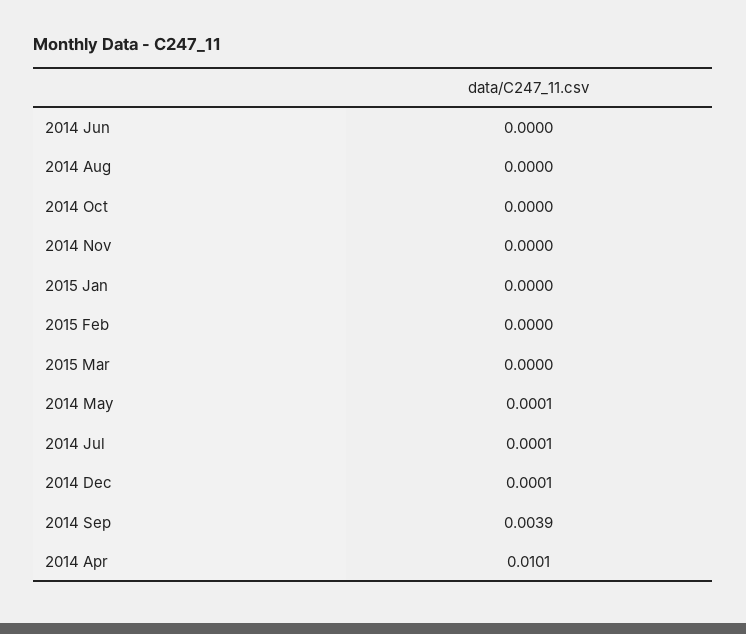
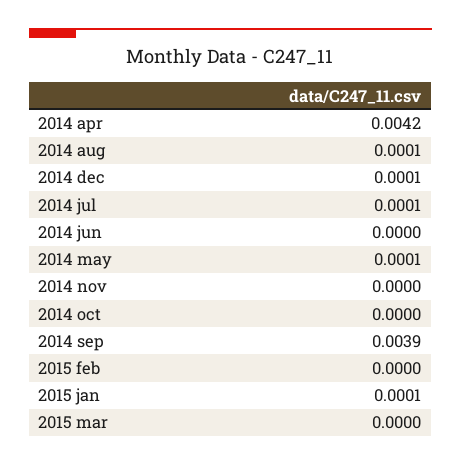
  {
    "2014 Jun": 0,
-   "2014 Aug": 0,
+   "2014 Aug": 0.0001,
    "2014 Oct": 0,
    "2014 Nov": 0,
-   "2015 Jan": 0,
+   "2015 Jan": 0.0001,
    "2015 Feb": 0,
    "2015 Mar": 0,
    "2014 May": 0.0001,
    "2014 Jul": 0.0001,
    "2014 Dec": 0.0001,
    "2014 Sep": 0.0039,
-   "2014 Apr": 0.0101
+   "2014 Apr": 0.0042
  }

